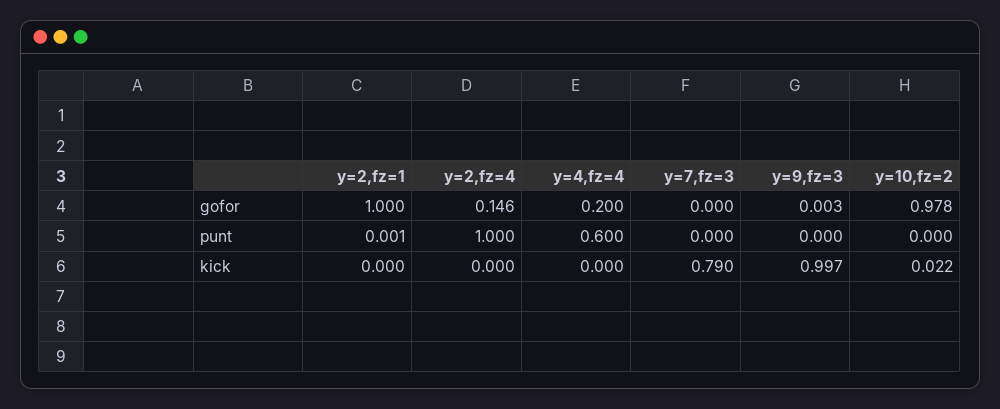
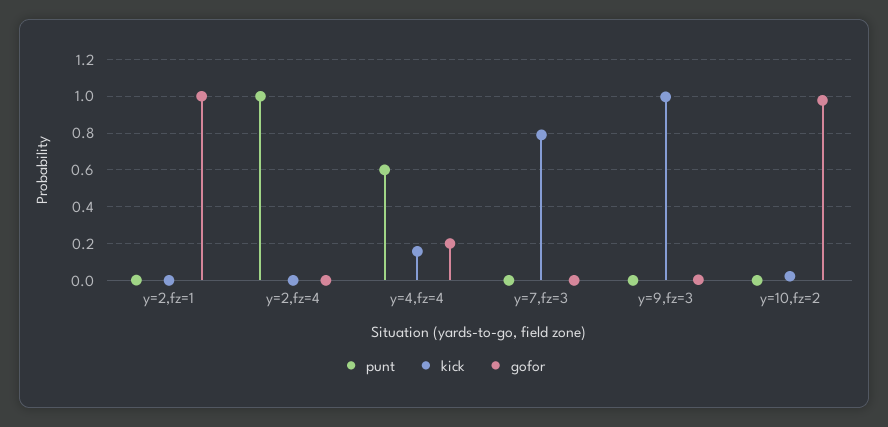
  {
    "gofor": {
      "y=2,fz=1": 1,
-     "y=2,fz=4": 0.146,
+     "y=2,fz=4": 0,
      "y=4,fz=4": 0.2,
      "y=7,fz=3": 0,
      "y=9,fz=3": 0.003,
      "y=10,fz=2": 0.978
    },
    "punt": {
      "y=2,fz=1": 0.001,
      "y=2,fz=4": 1,
      "y=4,fz=4": 0.6,
      "y=7,fz=3": 0,
      "y=9,fz=3": 0,
      "y=10,fz=2": 0
    },
    "kick": {
      "y=2,fz=1": 0,
      "y=2,fz=4": 0,
-     "y=4,fz=4": 0,
+     "y=4,fz=4": 0.15,
      "y=7,fz=3": 0.79,
      "y=9,fz=3": 0.997,
      "y=10,fz=2": 0.022
    }
  }

